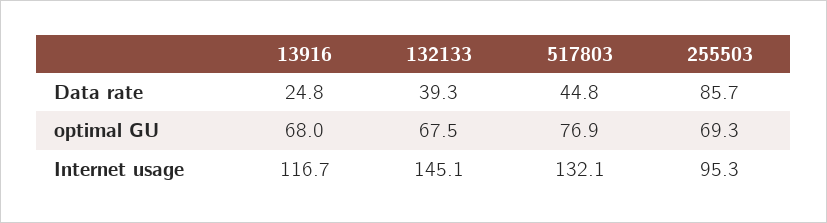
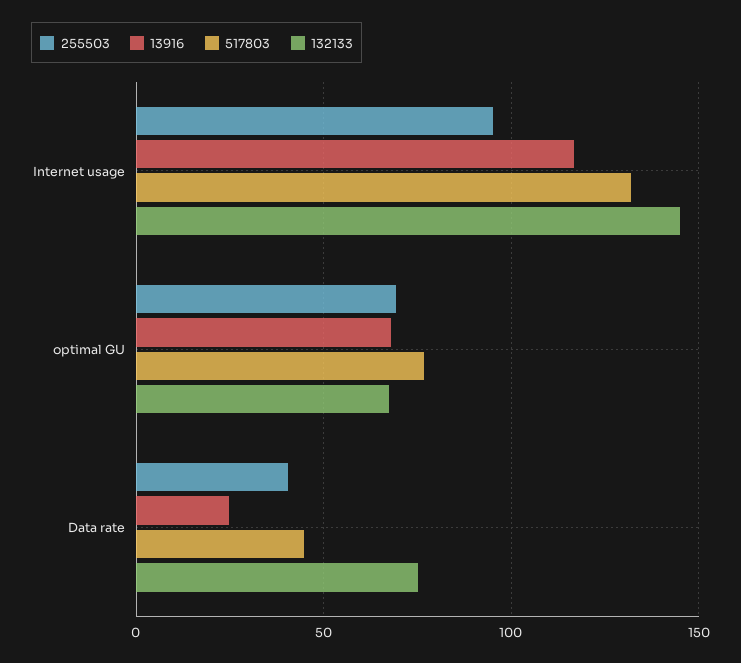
  {
    "13916": {
      "Data rate": 24.8,
      "optimal GU": 68,
      "Internet usage": 116.7
    },
    "132133": {
-     "Data rate": 39.3,
+     "Data rate": 75,
      "optimal GU": 67.5,
      "Internet usage": 145.1
    },
    "517803": {
      "Data rate": 44.8,
      "optimal GU": 76.9,
      "Internet usage": 132.1
    },
    "255503": {
-     "Data rate": 85.7,
+     "Data rate": 40,
      "optimal GU": 69.3,
      "Internet usage": 95.3
    }
  }

